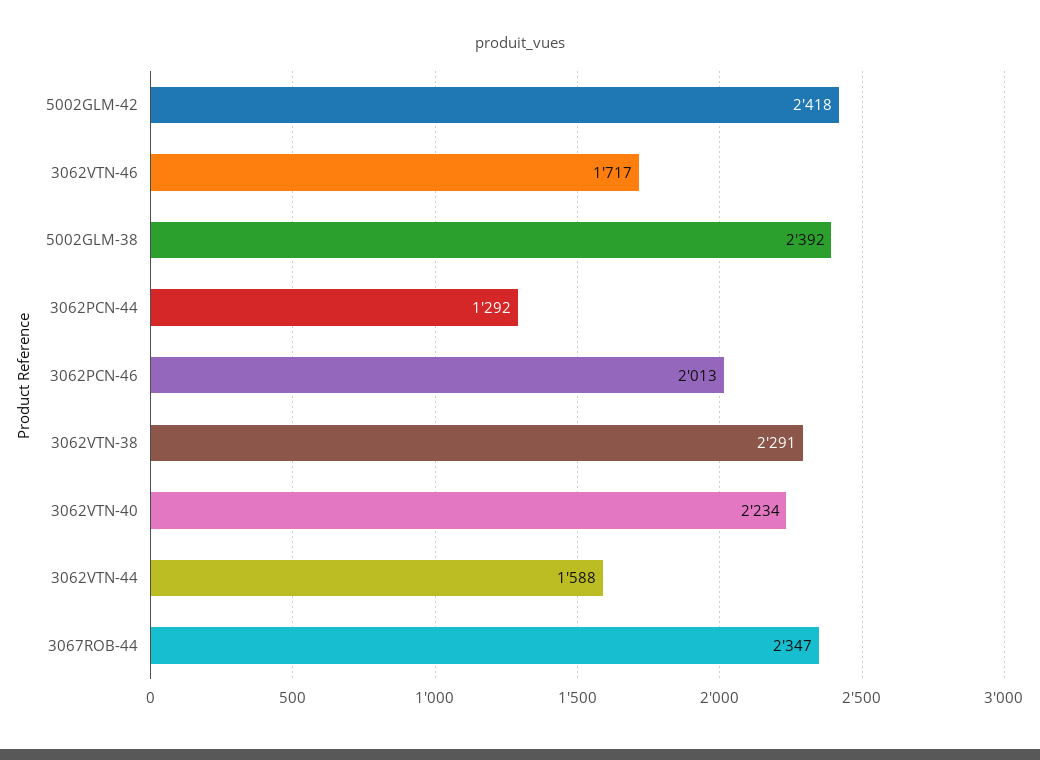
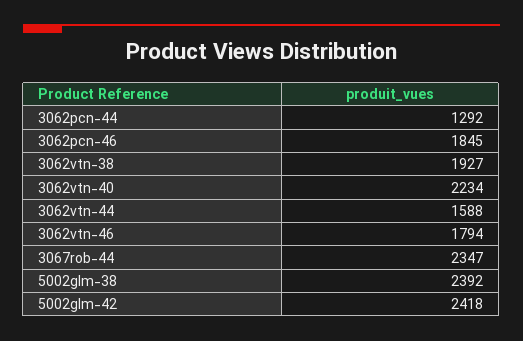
  {
    "5002GLM-42": 2418,
-   "3062VTN-46": 1717,
+   "3062VTN-46": 1794,
    "5002GLM-38": 2392,
    "3062PCN-44": 1292,
-   "3062PCN-46": 2013,
+   "3062PCN-46": 1845,
-   "3062VTN-38": 2291,
+   "3062VTN-38": 1927,
    "3062VTN-40": 2234,
    "3062VTN-44": 1588,
    "3067ROB-44": 2347
  }

